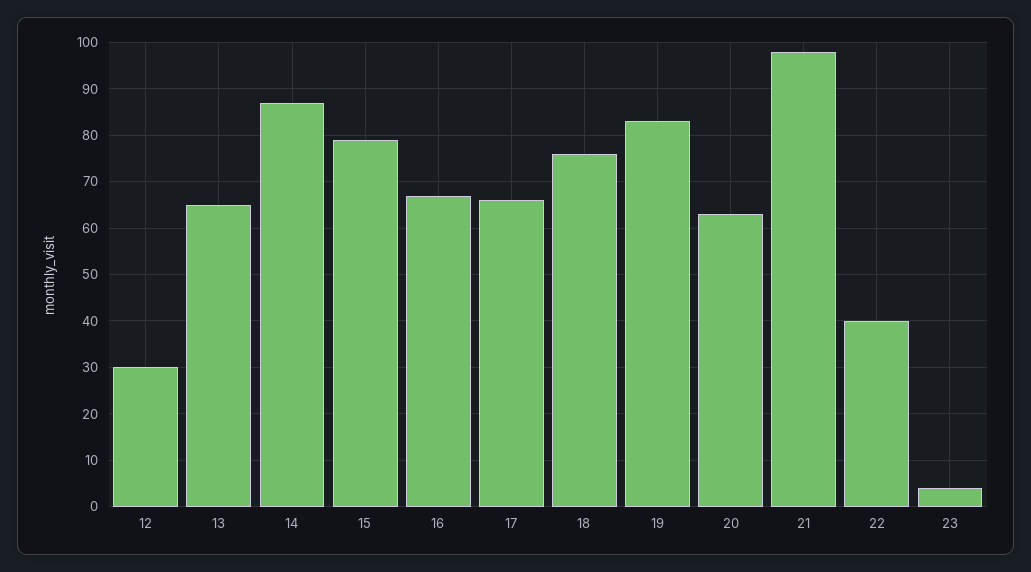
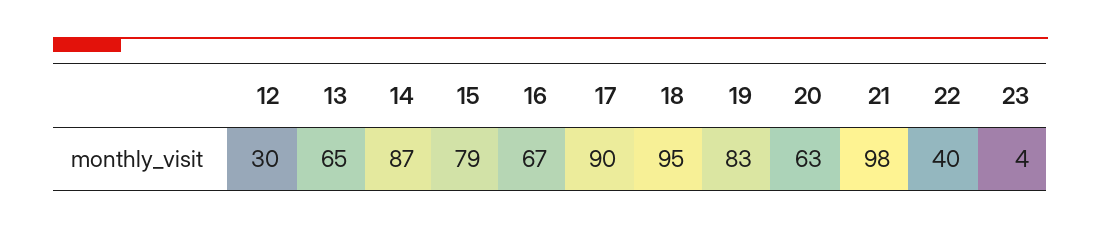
  {
    "12": 30,
    "13": 65,
    "14": 87,
    "15": 79,
    "16": 67,
-   "17": 65,
+   "17": 90,
-   "18": 75,
+   "18": 95,
    "19": 83,
    "20": 63,
    "21": 98,
    "22": 40,
    "23": 4
  }

